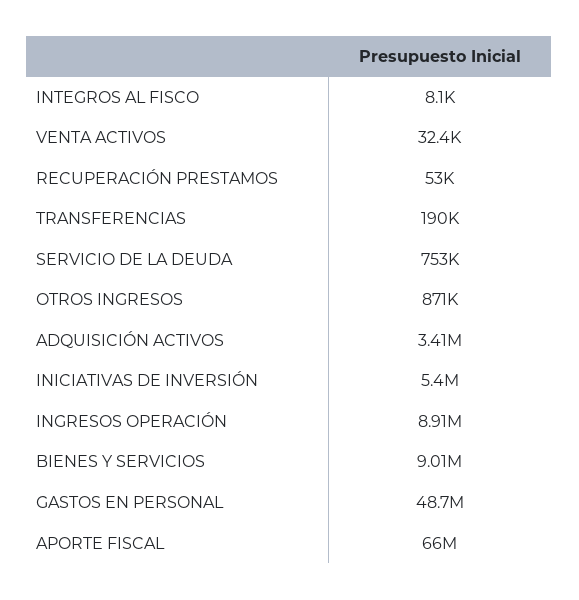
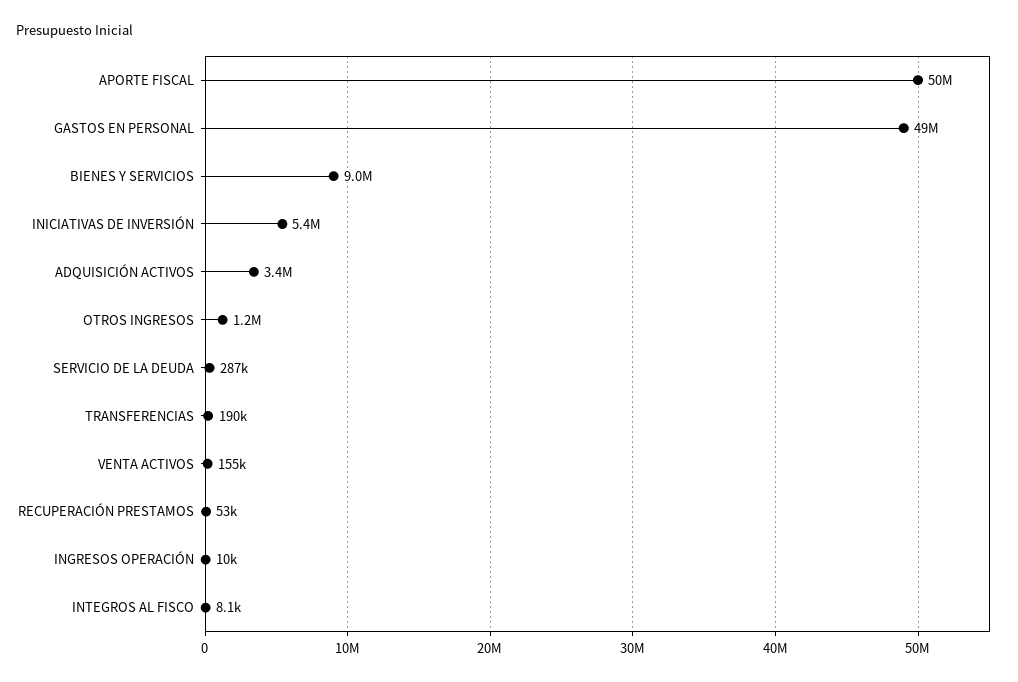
  {
    "INTEGROS AL FISCO": 8100,
-   "VENTA ACTIVOS": 32400,
+   "VENTA ACTIVOS": 155000,
    "RECUPERACIÓN PRESTAMOS": 53000,
    "TRANSFERENCIAS": 190000,
-   "SERVICIO DE LA DEUDA": 753000,
+   "SERVICIO DE LA DEUDA": 287000,
-   "OTROS INGRESOS": 871000,
+   "OTROS INGRESOS": 1200000,
    "ADQUISICIÓN ACTIVOS": 3410000,
    "INICIATIVAS DE INVERSIÓN": 5400000,
-   "INGRESOS OPERACIÓN": 8910000,
+   "INGRESOS OPERACIÓN": 10000,
    "BIENES Y SERVICIOS": 9010000,
    "GASTOS EN PERSONAL": 48700000,
-   "APORTE FISCAL": 66000000
+   "APORTE FISCAL": 50000000
  }

